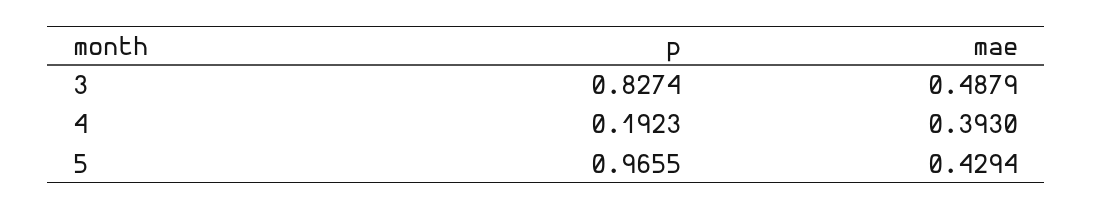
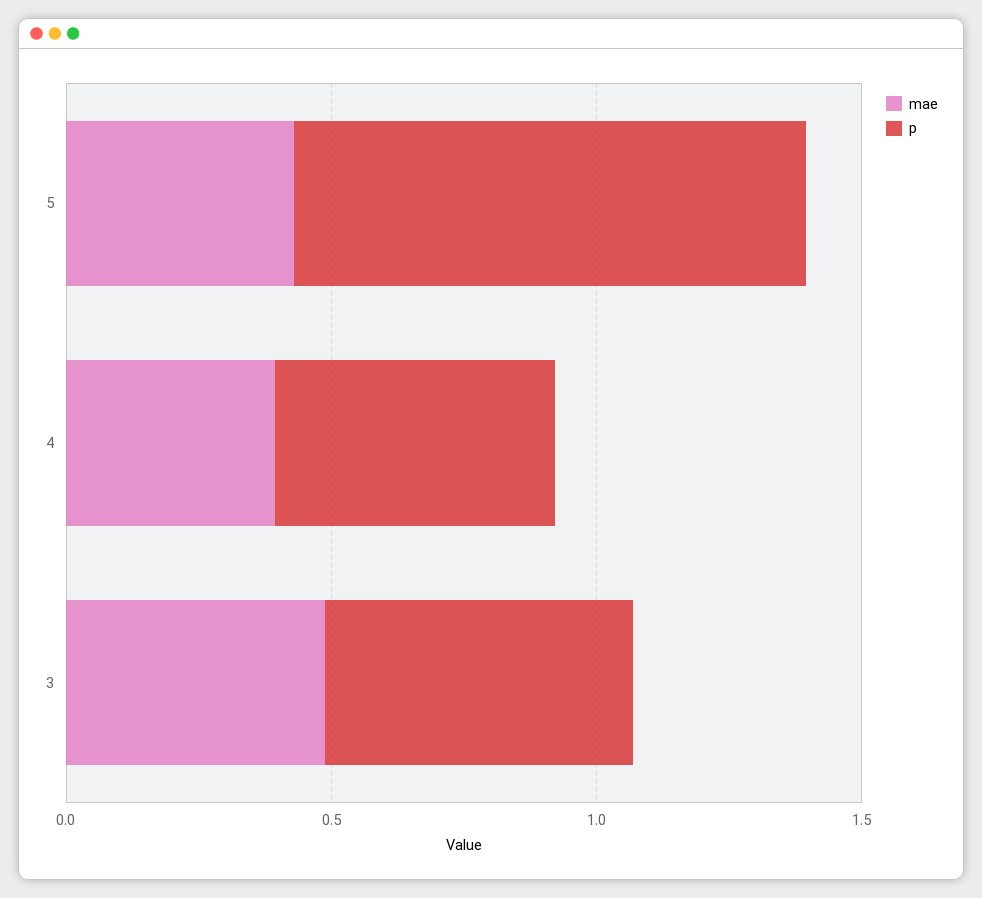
  {
    "p": {
-     "3": 0.8274,
+     "3": 0.6,
-     "4": 0.1923,
+     "4": 0.5,
      "5": 0.9655
    },
    "mae": {
      "3": 0.4879,
      "4": 0.393,
      "5": 0.4294
    }
  }

